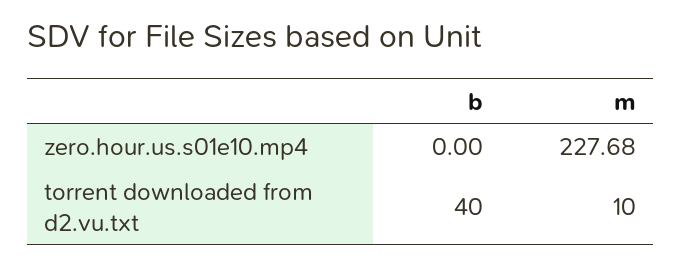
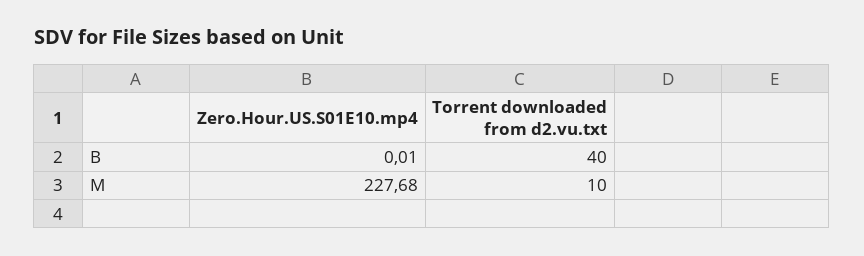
  {
    "b": {
-     "zero.hour.us.s01e10.mp4": 0,
+     "zero.hour.us.s01e10.mp4": 0.01,
      "torrent downloaded from d2.vu.txt": 40
    },
    "m": {
      "zero.hour.us.s01e10.mp4": 227.68,
      "torrent downloaded from d2.vu.txt": 10
    }
  }

